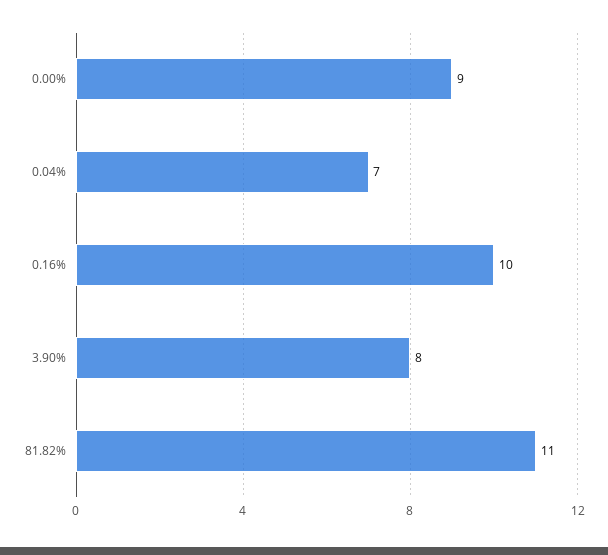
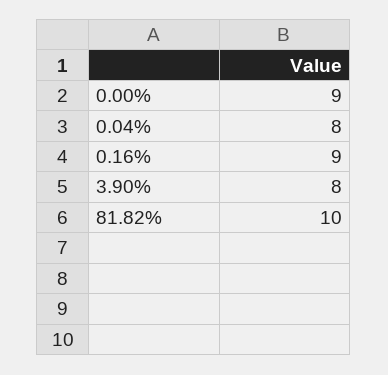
  {
    "0.00%": 9,
-   "0.04%": 7,
+   "0.04%": 8,
-   "0.16%": 10,
+   "0.16%": 9,
    "3.90%": 8,
-   "81.82%": 11
+   "81.82%": 10
  }

